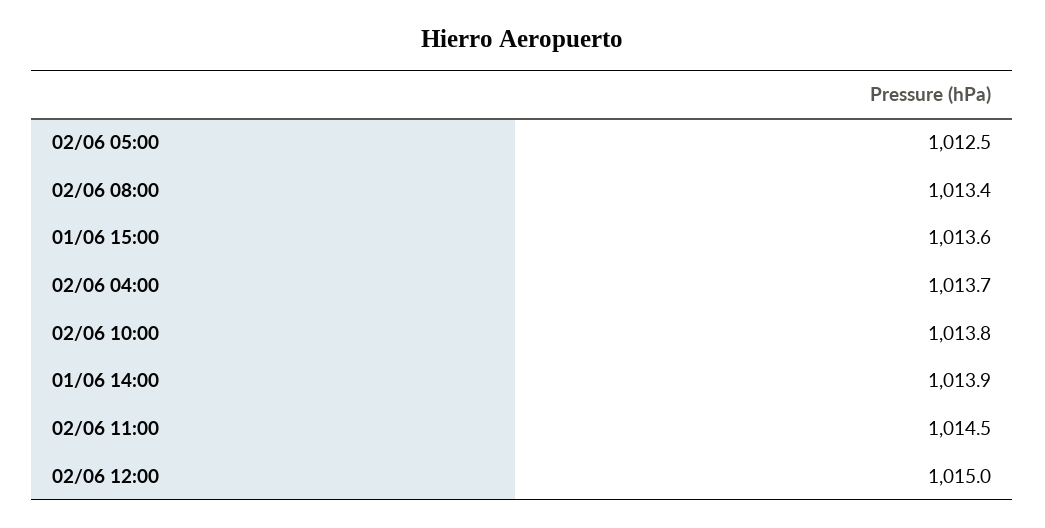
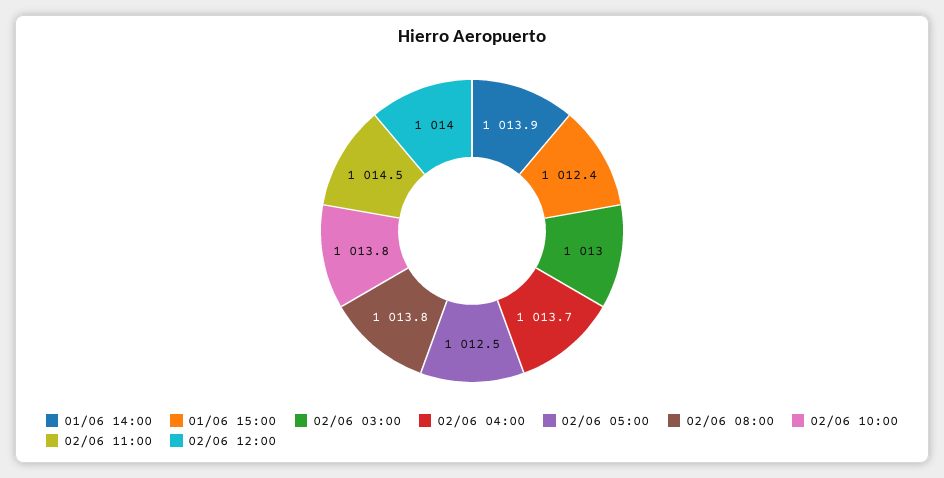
  {
    "02/06 05:00": 1012.5,
-   "02/06 08:00": 1013.4,
+   "02/06 08:00": 1013.8,
-   "01/06 15:00": 1013.6,
+   "01/06 15:00": 1012.4,
    "02/06 04:00": 1013.7,
    "02/06 10:00": 1013.8,
    "01/06 14:00": 1013.9,
    "02/06 11:00": 1014.5,
-   "02/06 12:00": 1015
+   "02/06 12:00": 1014,
+   "02/06 03:00": 1013
  }

